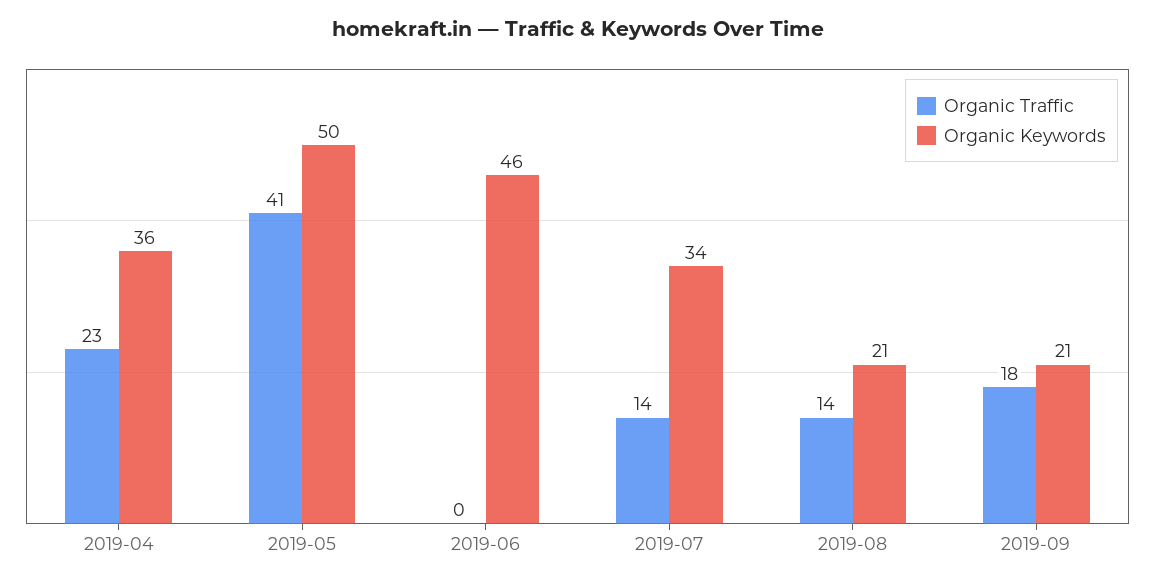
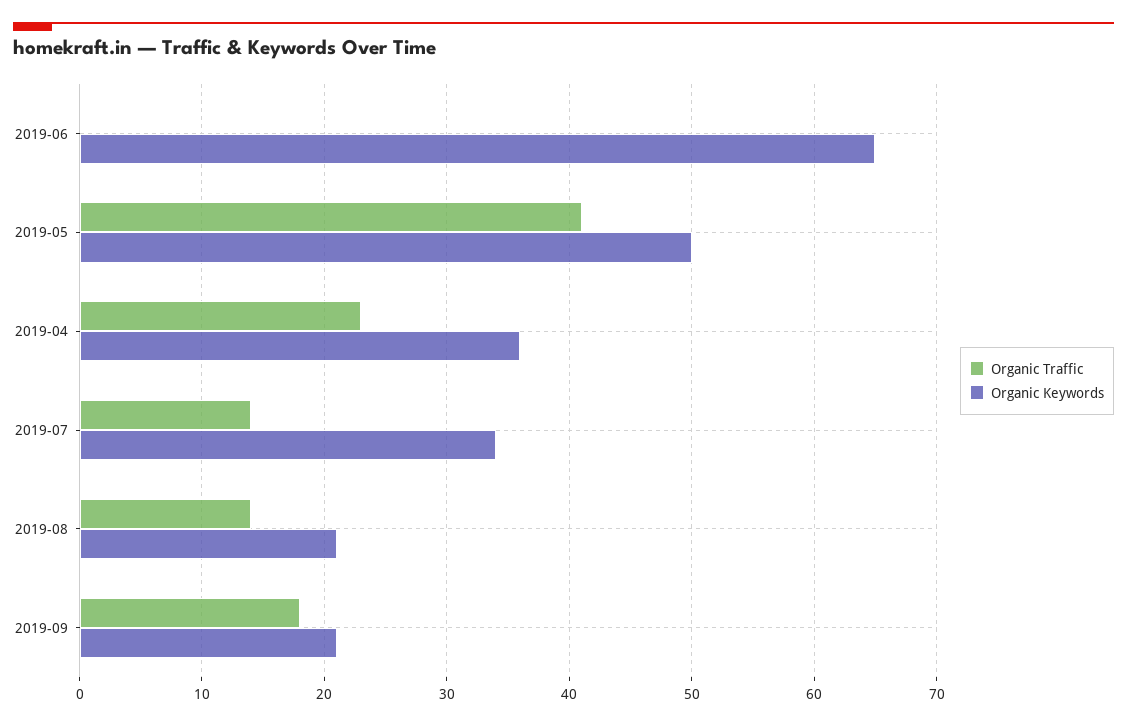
  {
    "Organic Traffic": {
      "2019-04": 23,
      "2019-05": 41,
      "2019-06": 0,
      "2019-07": 14,
      "2019-08": 14,
      "2019-09": 18
    },
    "Organic Keywords": {
      "2019-04": 36,
      "2019-05": 50,
-     "2019-06": 46,
+     "2019-06": 65,
      "2019-07": 34,
      "2019-08": 21,
      "2019-09": 21
    }
  }

